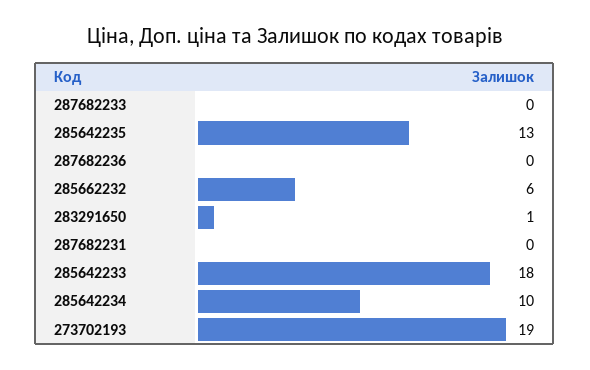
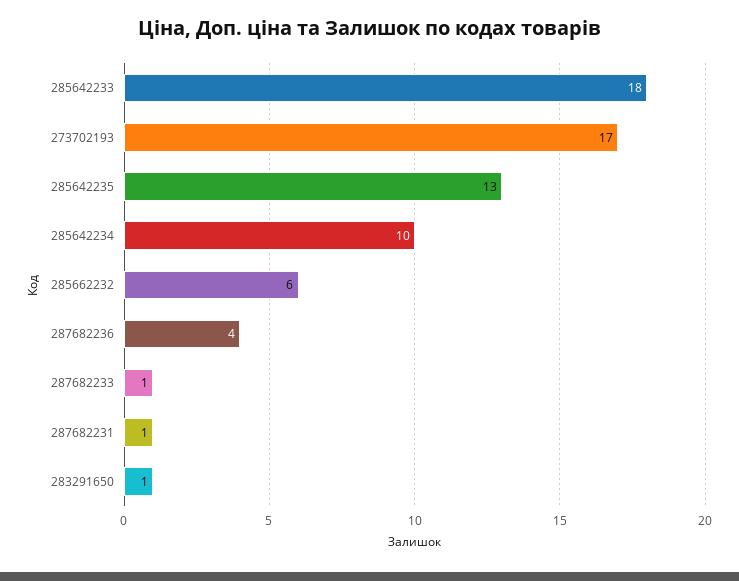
  {
-   "287682233": 0,
+   "287682233": 1,
    "285642235": 13,
-   "287682236": 0,
+   "287682236": 4,
    "285662232": 6,
    "283291650": 1,
-   "287682231": 0,
+   "287682231": 1,
    "285642233": 18,
    "285642234": 10,
-   "273702193": 19
+   "273702193": 17
  }

